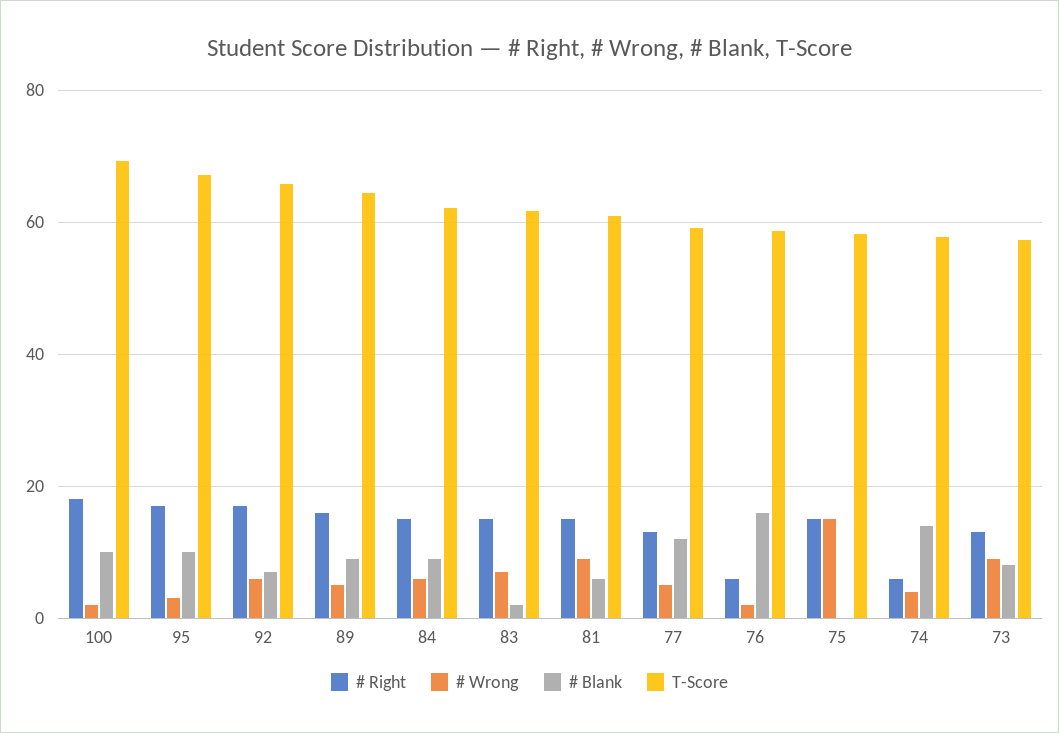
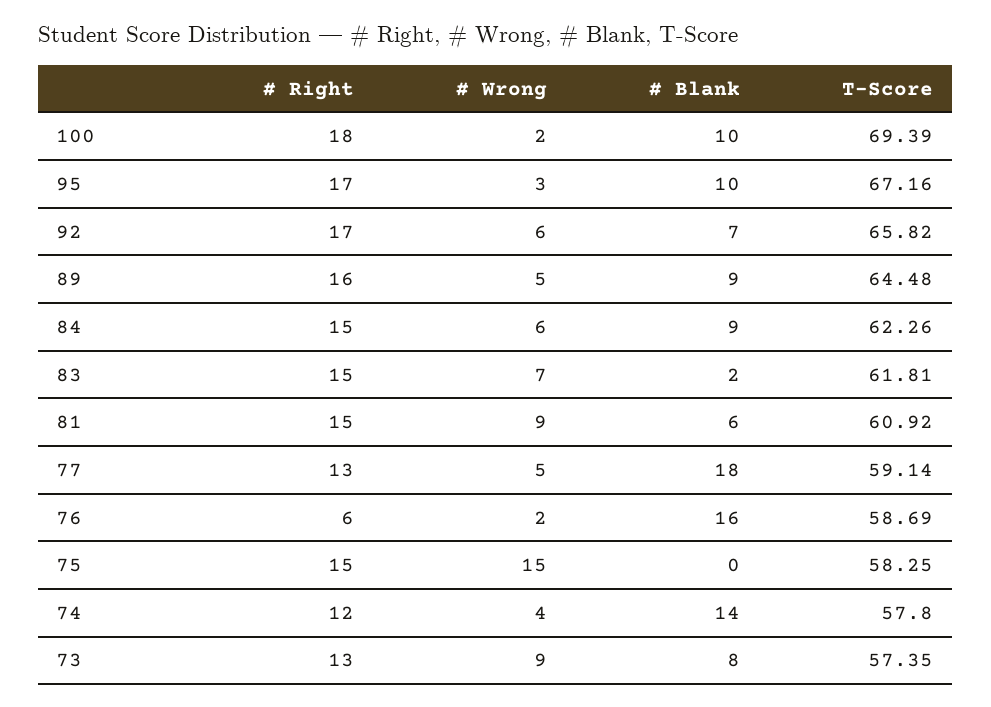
  {
    "# Right": {
      "100": 18,
      "95": 17,
      "92": 17,
      "89": 16,
      "84": 15,
      "83": 15,
      "81": 15,
      "77": 13,
      "76": 6,
      "75": 15,
-     "74": 6,
+     "74": 12,
      "73": 13
    },
    "# Wrong": {
      "100": 2,
      "95": 3,
      "92": 6,
      "89": 5,
      "84": 6,
      "83": 7,
      "81": 9,
      "77": 5,
      "76": 2,
      "75": 15,
      "74": 4,
      "73": 9
    },
    "# Blank": {
      "100": 10,
      "95": 10,
      "92": 7,
      "89": 9,
      "84": 9,
      "83": 2,
      "81": 6,
-     "77": 12,
+     "77": 18,
      "76": 16,
      "75": 0,
      "74": 14,
      "73": 8
    },
    "T-Score": {
      "100": 69.39,
      "95": 67.16,
      "92": 65.82,
      "89": 64.48,
      "84": 62.26,
      "83": 61.81,
      "81": 60.92,
      "77": 59.14,
      "76": 58.69,
      "75": 58.25,
      "74": 57.8,
      "73": 57.35
    }
  }

